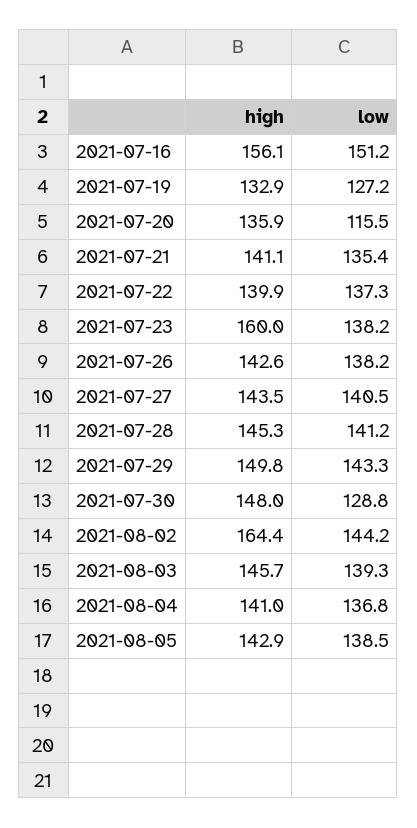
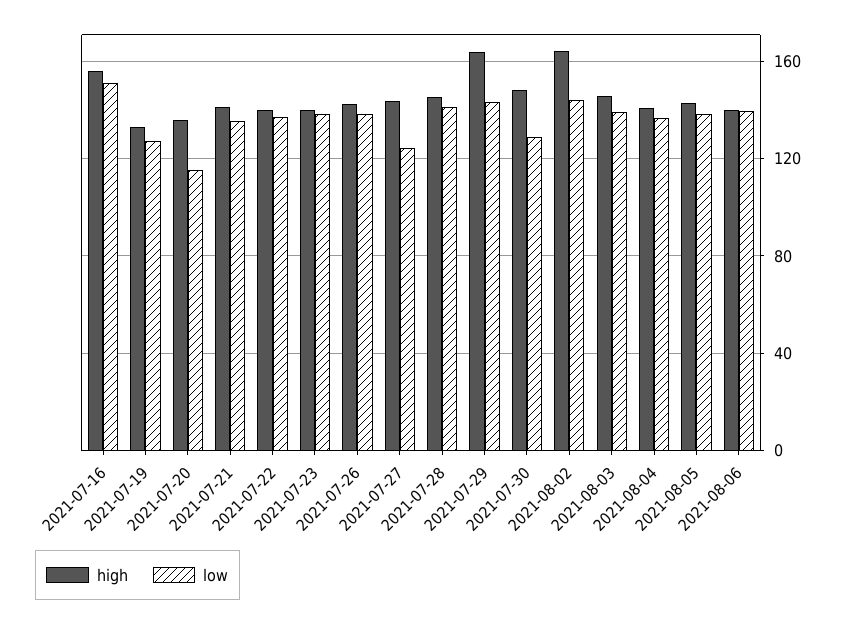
  {
    "high": {
      "2021-07-16": 156.1,
      "2021-07-19": 132.9,
      "2021-07-20": 135.9,
      "2021-07-21": 141.1,
      "2021-07-22": 139.9,
-     "2021-07-23": 160,
+     "2021-07-23": 140,
      "2021-07-26": 142.6,
      "2021-07-27": 143.5,
      "2021-07-28": 145.3,
-     "2021-07-29": 149.8,
+     "2021-07-29": 165,
      "2021-07-30": 148,
      "2021-08-02": 164.4,
      "2021-08-03": 145.7,
      "2021-08-04": 141,
-     "2021-08-05": 142.9
+     "2021-08-05": 142.9,
+     "2021-08-06": 140
    },
    "low": {
      "2021-07-16": 151.2,
      "2021-07-19": 127.2,
      "2021-07-20": 115.5,
      "2021-07-21": 135.4,
      "2021-07-22": 137.3,
      "2021-07-23": 138.2,
      "2021-07-26": 138.2,
-     "2021-07-27": 140.5,
+     "2021-07-27": 125,
      "2021-07-28": 141.2,
      "2021-07-29": 143.3,
      "2021-07-30": 128.8,
      "2021-08-02": 144.2,
      "2021-08-03": 139.3,
      "2021-08-04": 136.8,
-     "2021-08-05": 138.5
+     "2021-08-05": 138.5,
+     "2021-08-06": 140
    }
  }

